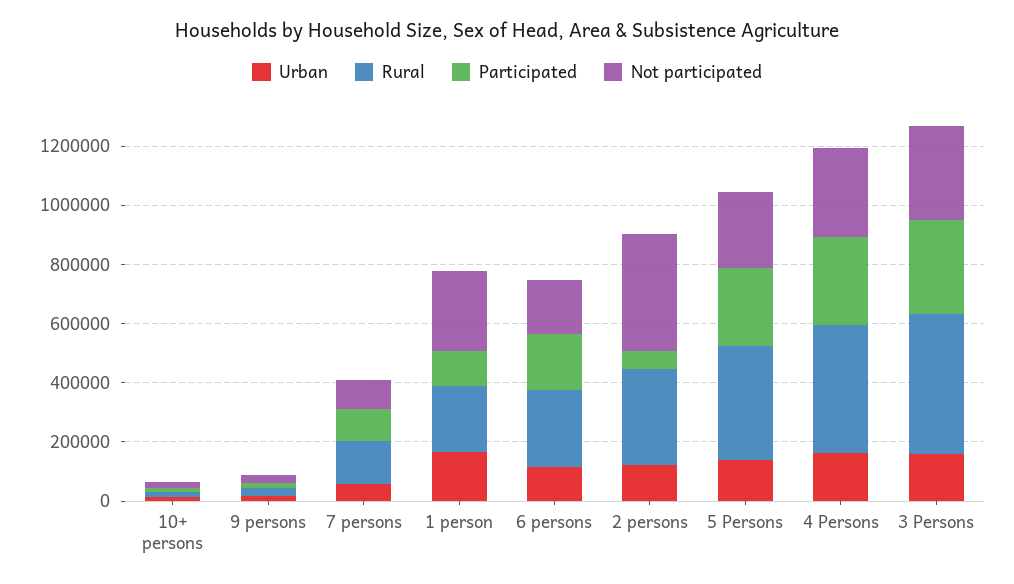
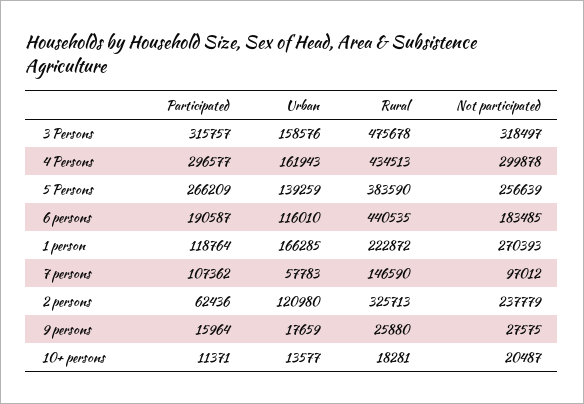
  {
    "Urban": {
      "10+ persons": 13577,
      "9 persons": 17659,
      "7 persons": 57783,
      "1 person": 166285,
      "6 persons": 116010,
      "2 persons": 120980,
      "5 Persons": 139259,
      "4 Persons": 161943,
      "3 Persons": 158576
    },
    "Rural": {
      "10+ persons": 18281,
      "9 persons": 25880,
      "7 persons": 146590,
      "1 person": 222872,
-     "6 persons": 250000,
+     "6 persons": 440535,
      "2 persons": 325713,
      "5 Persons": 383590,
      "4 Persons": 434513,
      "3 Persons": 475678
    },
    "Participated": {
      "10+ persons": 11371,
      "9 persons": 15964,
      "7 persons": 107362,
      "1 person": 118764,
      "6 persons": 190587,
      "2 persons": 62436,
      "5 Persons": 266209,
      "4 Persons": 296577,
      "3 Persons": 315757
    },
    "Not participated": {
      "10+ persons": 20487,
      "9 persons": 27575,
      "7 persons": 97012,
      "1 person": 270393,
      "6 persons": 183485,
-     "2 persons": 400000,
+     "2 persons": 237779,
      "5 Persons": 256639,
      "4 Persons": 299878,
      "3 Persons": 318497
    }
  }

